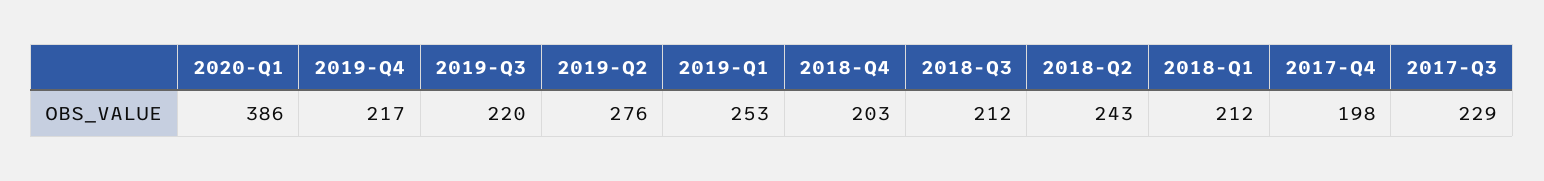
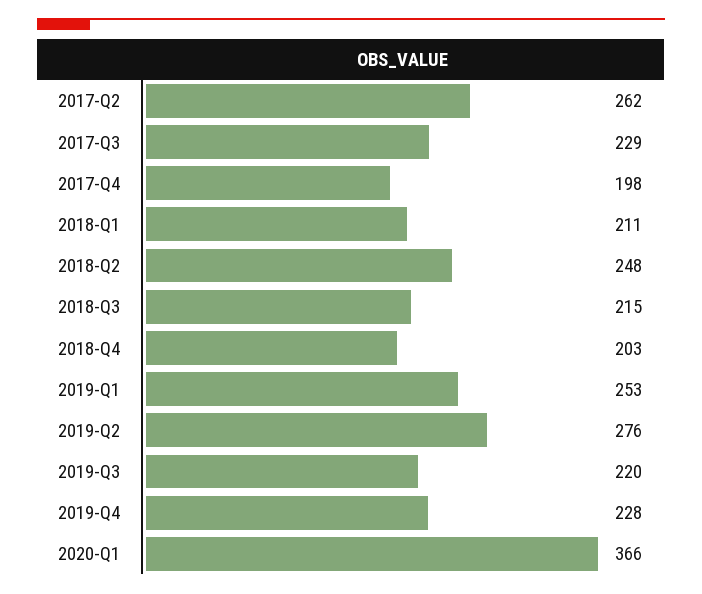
  {
-   "2020-Q1": 386,
+   "2020-Q1": 366,
-   "2019-Q4": 217,
+   "2019-Q4": 228,
    "2019-Q3": 220,
    "2019-Q2": 276,
    "2019-Q1": 253,
    "2018-Q4": 203,
-   "2018-Q3": 212,
+   "2018-Q3": 215,
-   "2018-Q2": 243,
+   "2018-Q2": 248,
-   "2018-Q1": 212,
+   "2018-Q1": 211,
    "2017-Q4": 198,
-   "2017-Q3": 229
+   "2017-Q3": 229,
+   "2017-Q2": 262
  }

